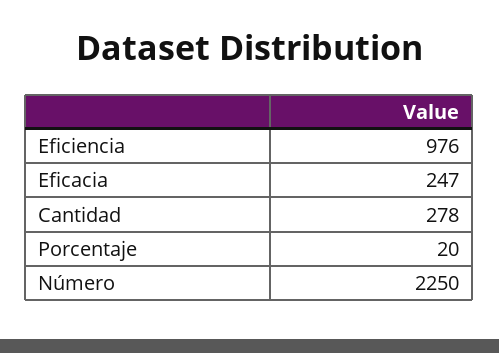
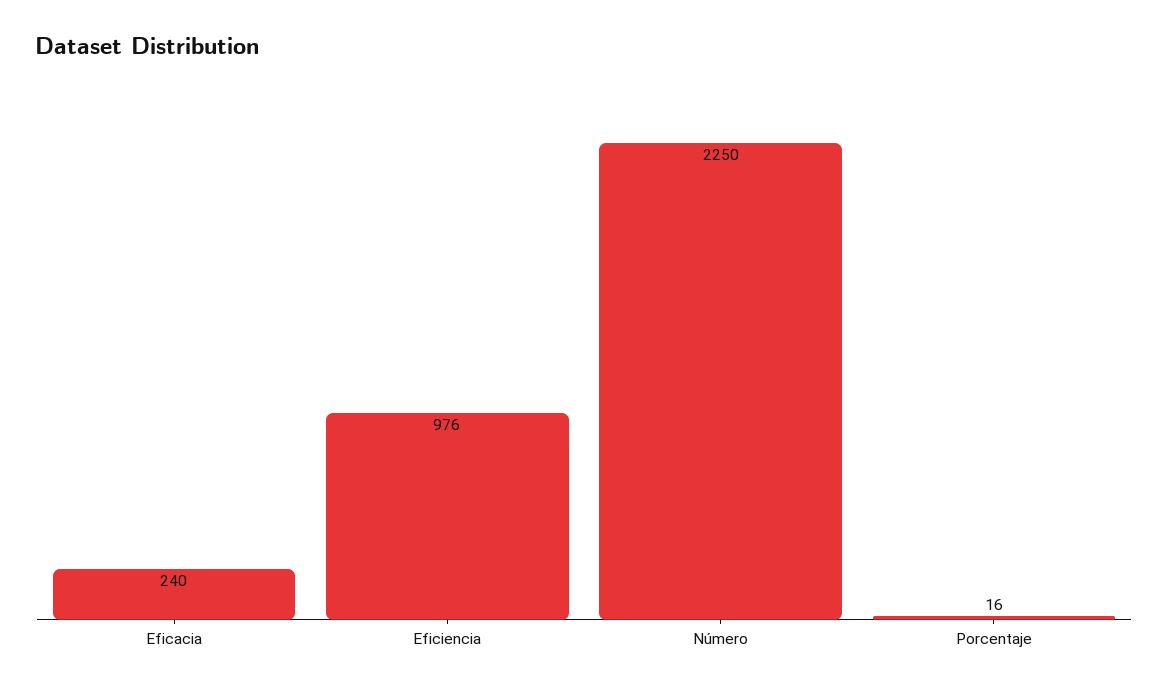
  {
    "Eficiencia": 976,
-   "Eficacia": 247,
+   "Eficacia": 240,
-   "Cantidad": 278,
-   "Porcentaje": 20,
+   "Porcentaje": 16,
    "Número": 2250
  }

